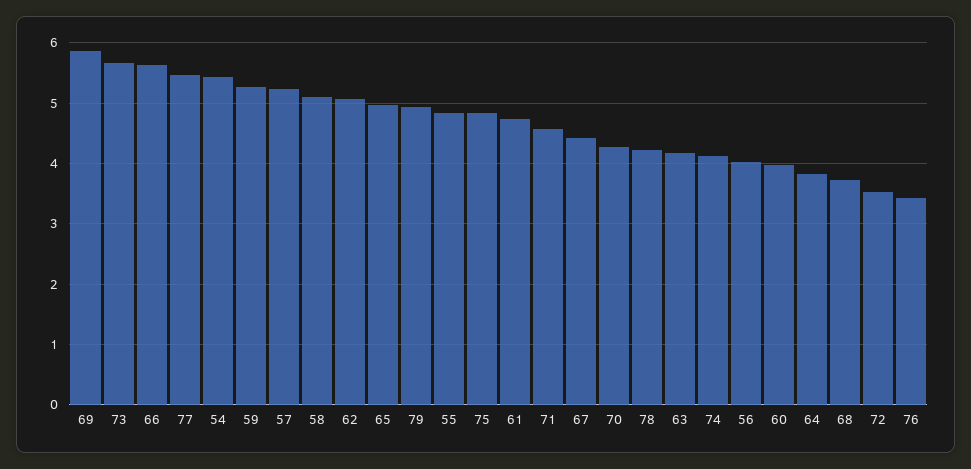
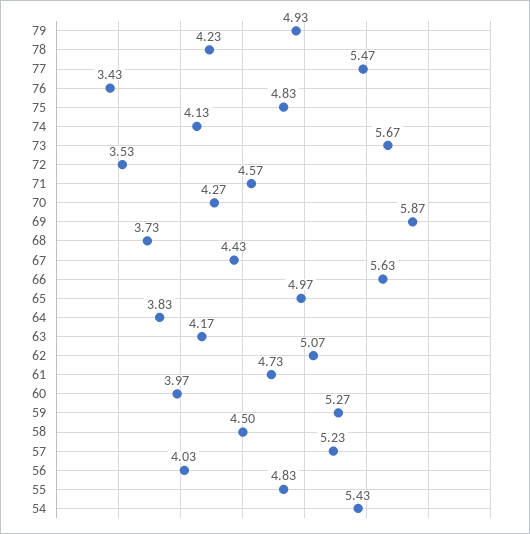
  {
    "69": 5.87,
    "73": 5.67,
    "66": 5.63,
    "77": 5.47,
    "54": 5.43,
    "59": 5.27,
    "57": 5.23,
-   "58": 5.1,
+   "58": 4.5,
    "62": 5.07,
    "65": 4.97,
    "79": 4.93,
    "55": 4.83,
    "75": 4.83,
    "61": 4.73,
    "71": 4.57,
    "67": 4.43,
    "70": 4.27,
    "78": 4.23,
    "63": 4.17,
    "74": 4.13,
    "56": 4.03,
    "60": 3.97,
    "64": 3.83,
    "68": 3.73,
    "72": 3.53,
    "76": 3.43
  }

